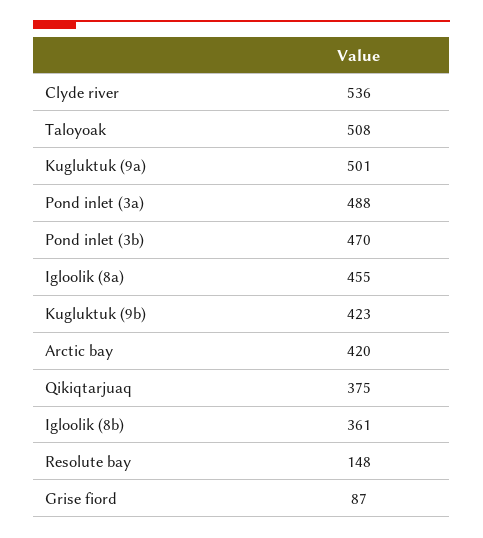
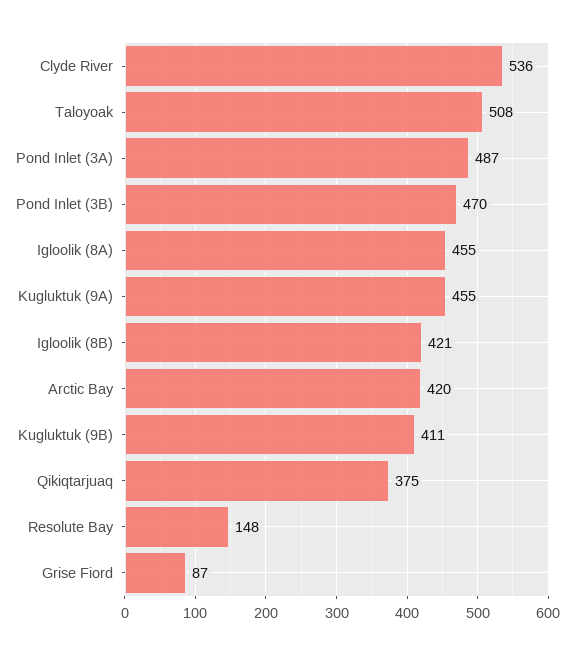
  {
    "Clyde river": 536,
    "Taloyoak": 508,
-   "Kugluktuk (9a)": 501,
+   "Kugluktuk (9a)": 455,
-   "Pond inlet (3a)": 488,
+   "Pond inlet (3a)": 487,
    "Pond inlet (3b)": 470,
    "Igloolik (8a)": 455,
-   "Kugluktuk (9b)": 423,
+   "Kugluktuk (9b)": 411,
    "Arctic bay": 420,
    "Qikiqtarjuaq": 375,
-   "Igloolik (8b)": 361,
+   "Igloolik (8b)": 421,
    "Resolute bay": 148,
    "Grise fiord": 87
  }

